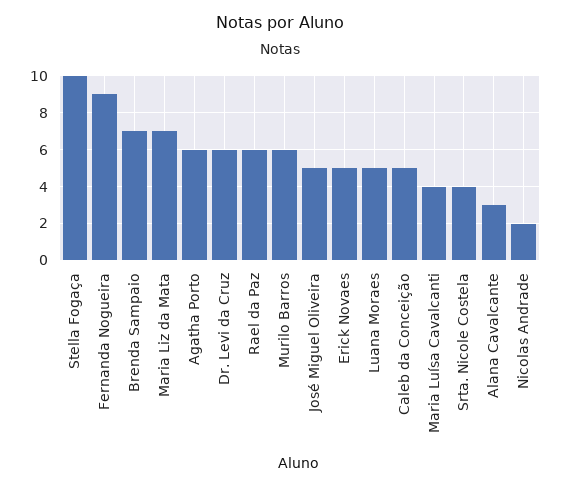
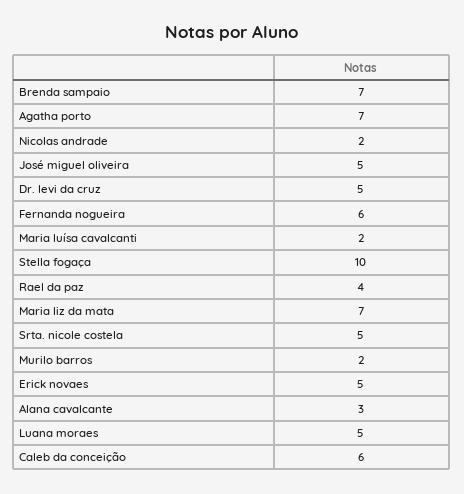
  {
    "Stella Fogaça": 10,
-   "Fernanda Nogueira": 9,
+   "Fernanda Nogueira": 6,
    "Brenda Sampaio": 7,
    "Maria Liz da Mata": 7,
-   "Agatha Porto": 6,
+   "Agatha Porto": 7,
-   "Dr. Levi da Cruz": 6,
+   "Dr. Levi da Cruz": 5,
-   "Rael da Paz": 6,
+   "Rael da Paz": 4,
-   "Murilo Barros": 6,
+   "Murilo Barros": 2,
    "José Miguel Oliveira": 5,
    "Erick Novaes": 5,
    "Luana Moraes": 5,
-   "Caleb da Conceição": 5,
+   "Caleb da Conceição": 6,
-   "Maria Luísa Cavalcanti": 4,
+   "Maria Luísa Cavalcanti": 2,
-   "Srta. Nicole Costela": 4,
+   "Srta. Nicole Costela": 5,
    "Alana Cavalcante": 3,
    "Nicolas Andrade": 2
  }

